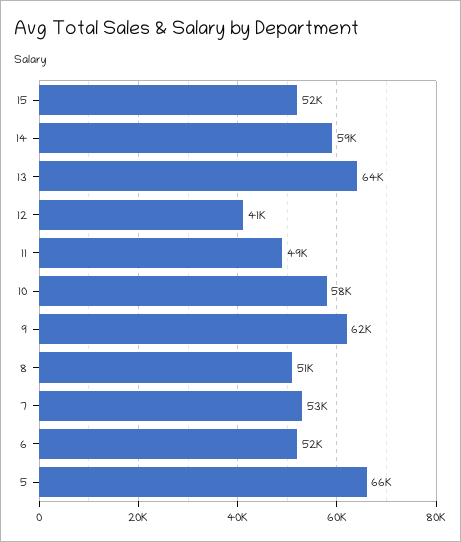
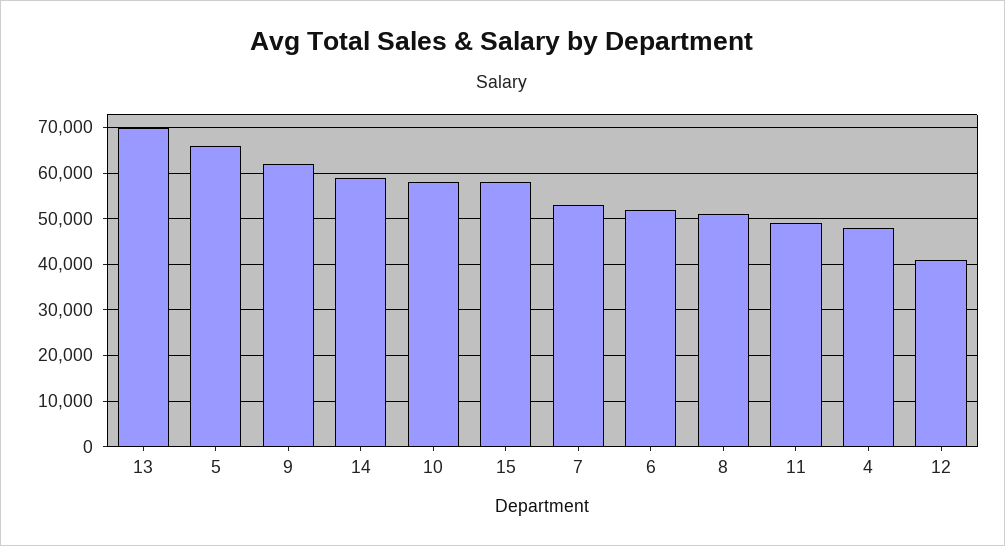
  {
-   "15": 52000,
+   "15": 58000,
    "14": 59000,
-   "13": 64000,
+   "13": 70000,
    "12": 41000,
    "11": 49000,
    "10": 58000,
    "9": 62000,
    "8": 51000,
    "7": 53000,
    "6": 52000,
-   "5": 66000
+   "5": 66000,
+   "4": 48000
  }

